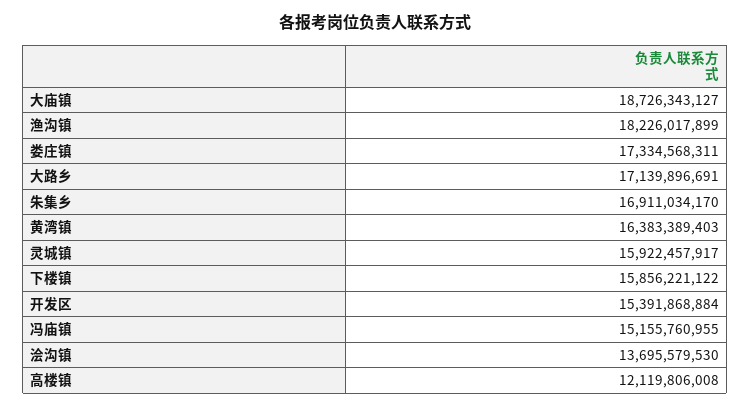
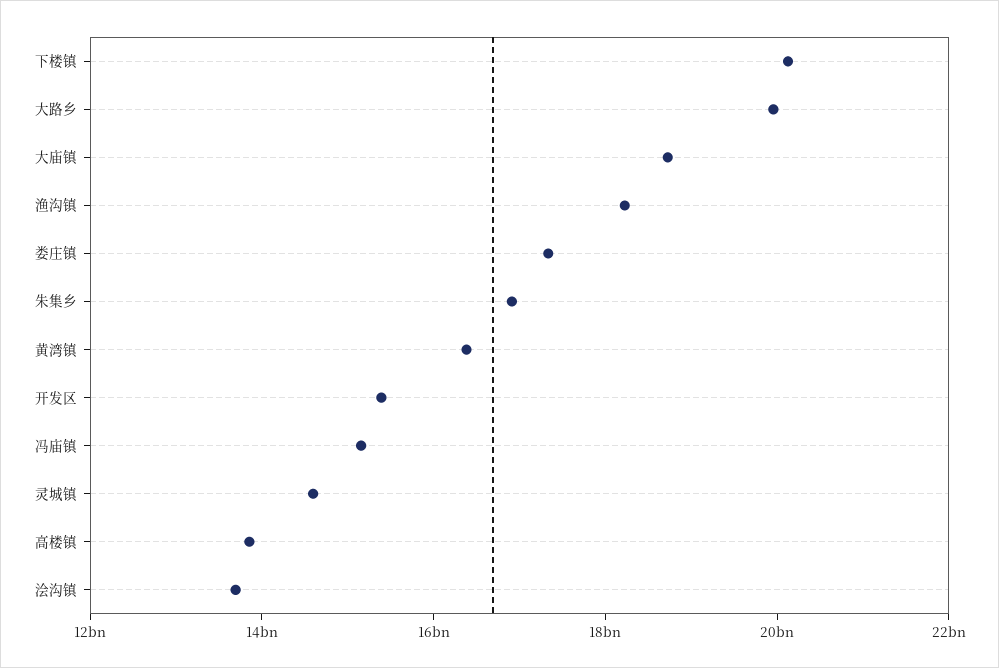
  {
    "大庙镇": 18726343127,
    "渔沟镇": 18226017899,
    "娄庄镇": 17334568311,
-   "大路乡": 17139896691,
+   "大路乡": 20000000000,
    "朱集乡": 16911034170,
    "黄湾镇": 16383389403,
-   "灵城镇": 15922457917,
+   "灵城镇": 14500000000,
-   "下楼镇": 15856221122,
+   "下楼镇": 20000000000,
    "开发区": 15391868884,
    "冯庙镇": 15155760955,
    "浍沟镇": 13695579530,
-   "高楼镇": 12119806008
+   "高楼镇": 14000000000
  }

